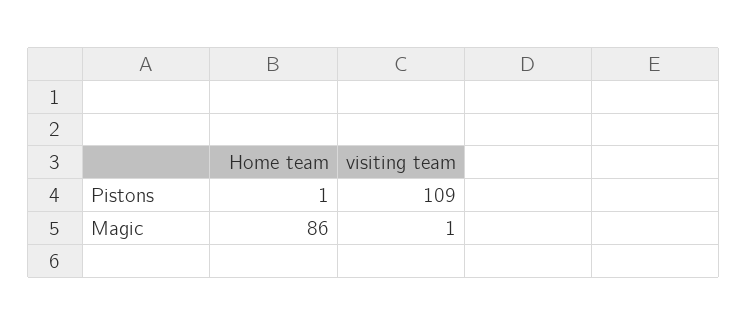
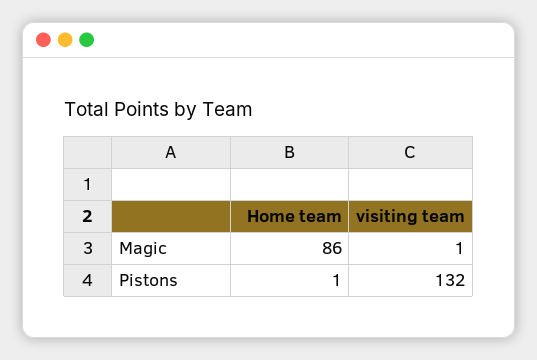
  {
    "Home team": {
      "Pistons": 1,
      "Magic": 86
    },
    "visiting team": {
-     "Pistons": 109,
+     "Pistons": 132,
      "Magic": 1
    }
  }

